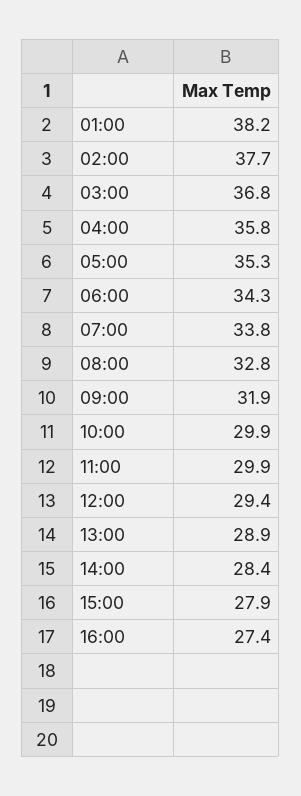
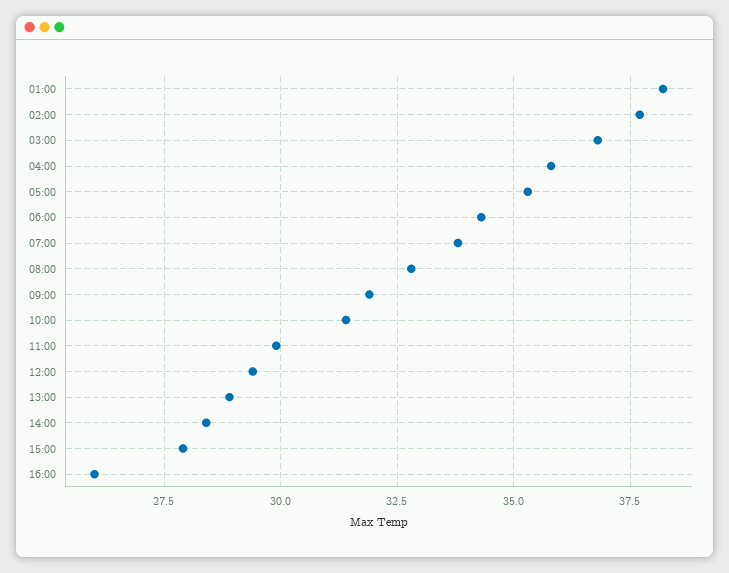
  {
    "01:00": 38.2,
    "02:00": 37.7,
    "03:00": 36.8,
    "04:00": 35.8,
    "05:00": 35.3,
    "06:00": 34.3,
    "07:00": 33.8,
    "08:00": 32.8,
    "09:00": 31.9,
-   "10:00": 29.9,
+   "10:00": 31.5,
    "11:00": 29.9,
    "12:00": 29.4,
    "13:00": 28.9,
    "14:00": 28.4,
    "15:00": 27.9,
-   "16:00": 27.4
+   "16:00": 26
  }

